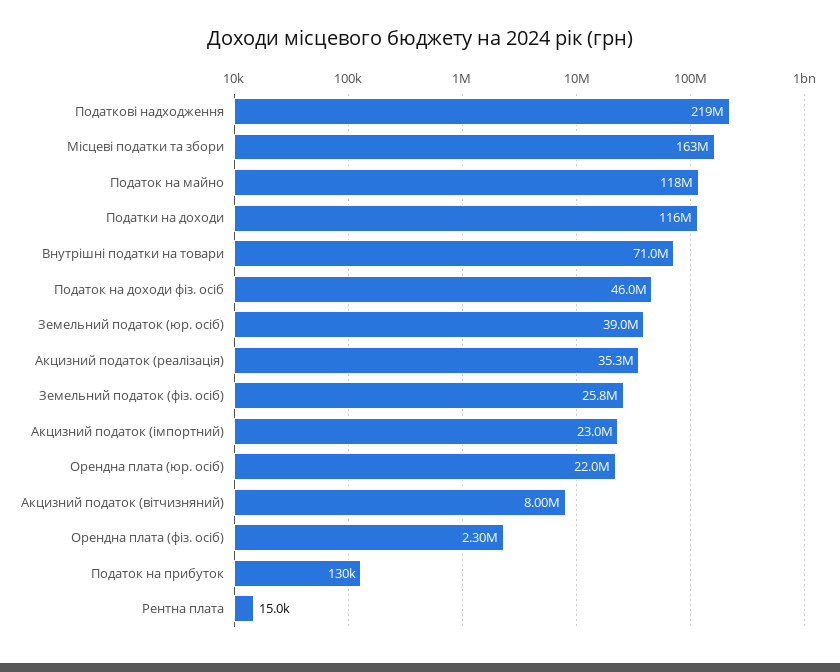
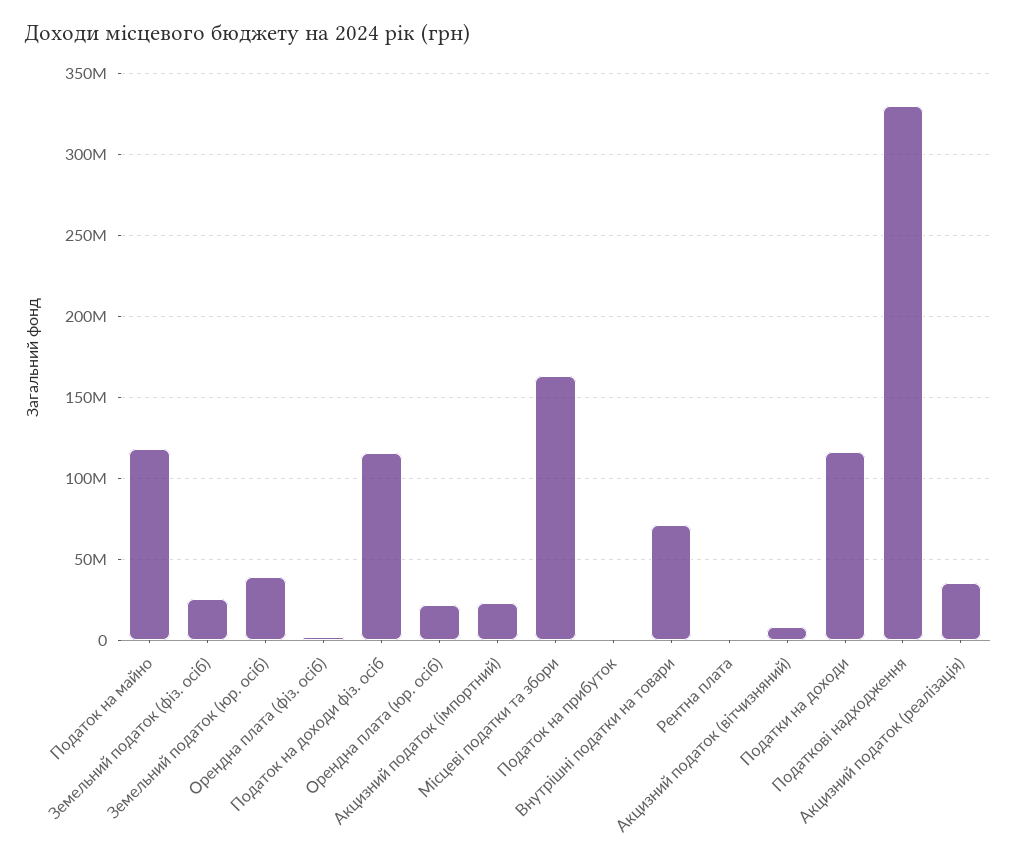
  {
-   "Податкові надходження": 219000000,
+   "Податкові надходження": 330000000,
    "Місцеві податки та збори": 163000000,
    "Податок на майно": 118000000,
    "Податки на доходи": 116000000,
    "Внутрішні податки на товари": 71000000,
-   "Податок на доходи фіз. осіб": 46000000,
+   "Податок на доходи фіз. осіб": 115000000,
    "Земельний податок (юр. осіб)": 39000000,
    "Акцизний податок (реалізація)": 35300000,
    "Земельний податок (фіз. осіб)": 25800000,
    "Акцизний податок (імпортний)": 23000000,
    "Орендна плата (юр. осіб)": 22000000,
    "Акцизний податок (вітчизняний)": 8000000,
    "Орендна плата (фіз. осіб)": 2300000,
    "Податок на прибуток": 130000,
    "Рентна плата": 15000
  }

